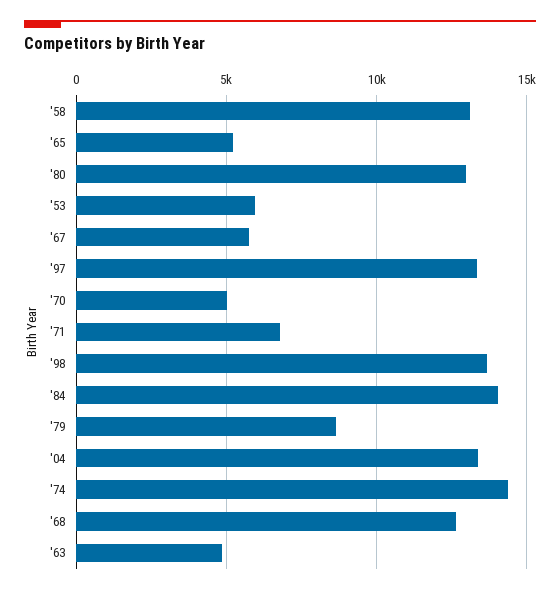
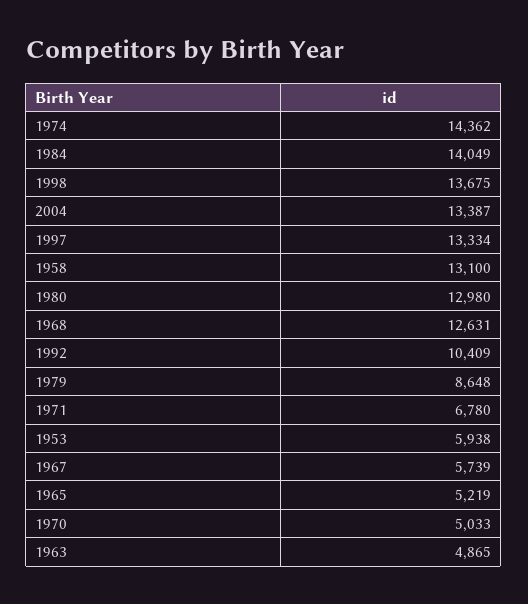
  {
    "'58": 13100,
    "'65": 5219,
    "'80": 12980,
    "'53": 5938,
    "'67": 5739,
    "'97": 13334,
    "'70": 5033,
    "'71": 6780,
    "'98": 13675,
    "'84": 14049,
    "'79": 8648,
    "'04": 13387,
    "'74": 14362,
    "'68": 12631,
-   "'63": 4865
+   "'63": 4865,
+   "1992": 10409
  }

